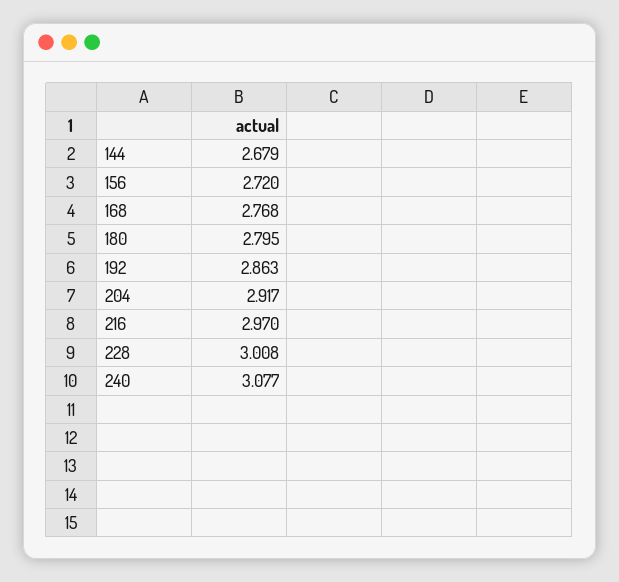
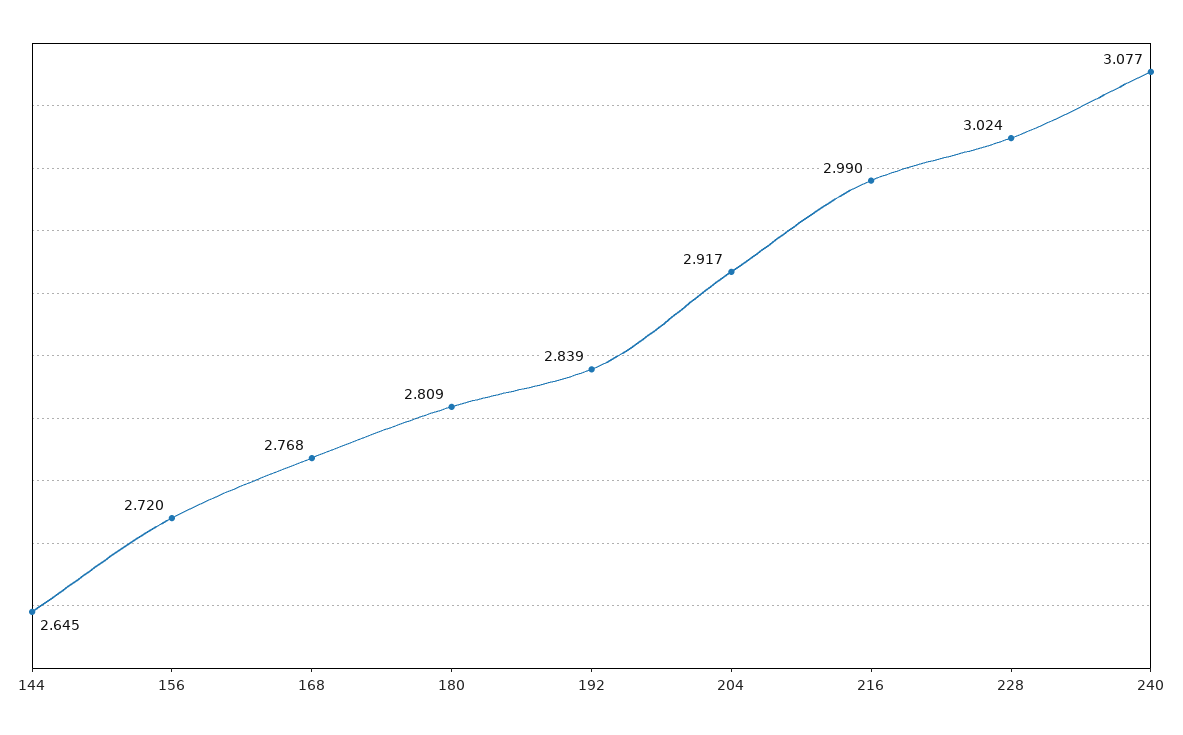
  {
-   "144": 2.679,
+   "144": 2.645,
    "156": 2.72,
    "168": 2.768,
-   "180": 2.795,
+   "180": 2.809,
-   "192": 2.863,
+   "192": 2.839,
    "204": 2.917,
-   "216": 2.97,
+   "216": 2.99,
-   "228": 3.008,
+   "228": 3.024,
    "240": 3.077
  }

